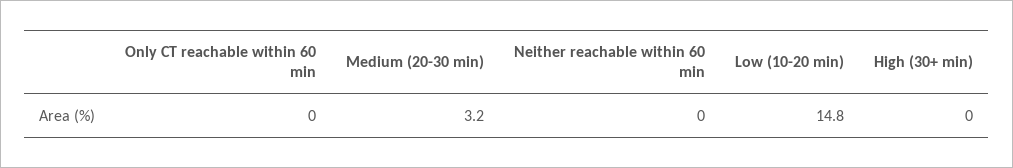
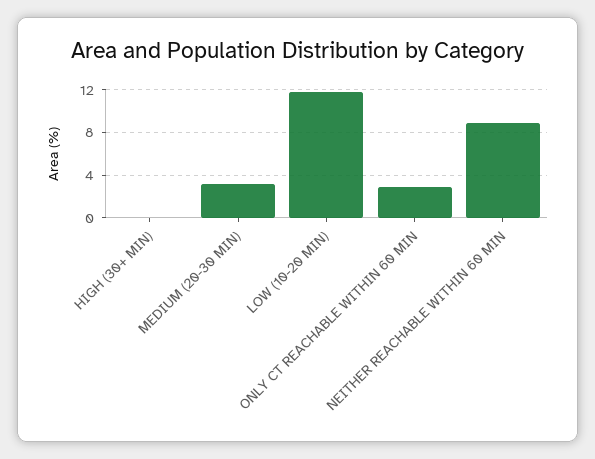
  {
-   "Only CT reachable within 60 min": 0,
+   "Only CT reachable within 60 min": 3,
    "Medium (20-30 min)": 3.2,
-   "Neither reachable within 60 min": 0,
+   "Neither reachable within 60 min": 9,
-   "Low (10-20 min)": 14.8,
+   "Low (10-20 min)": 12,
    "High (30+ min)": 0
  }

